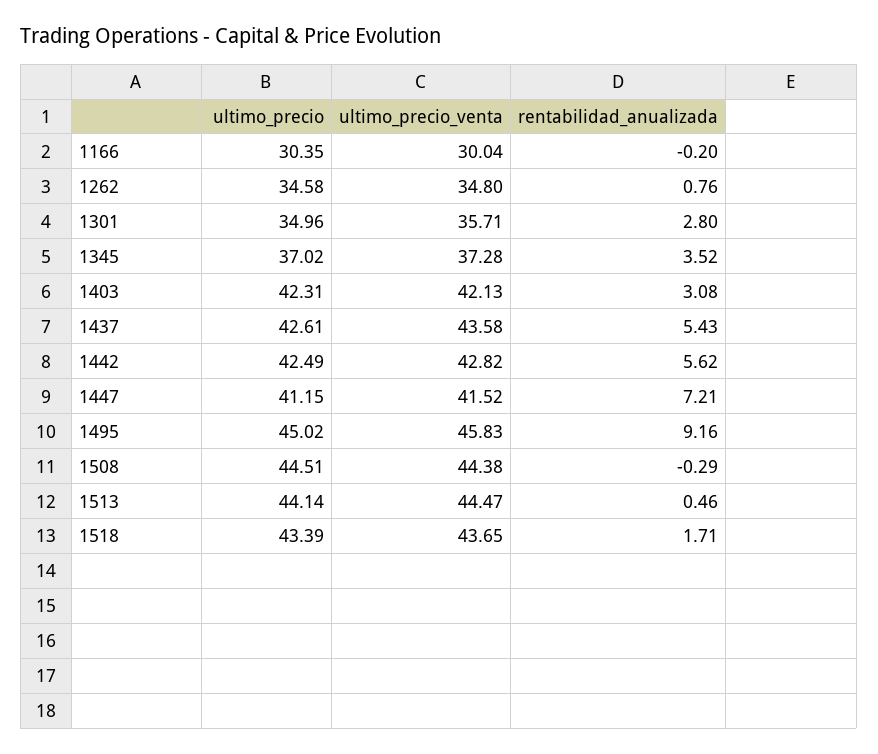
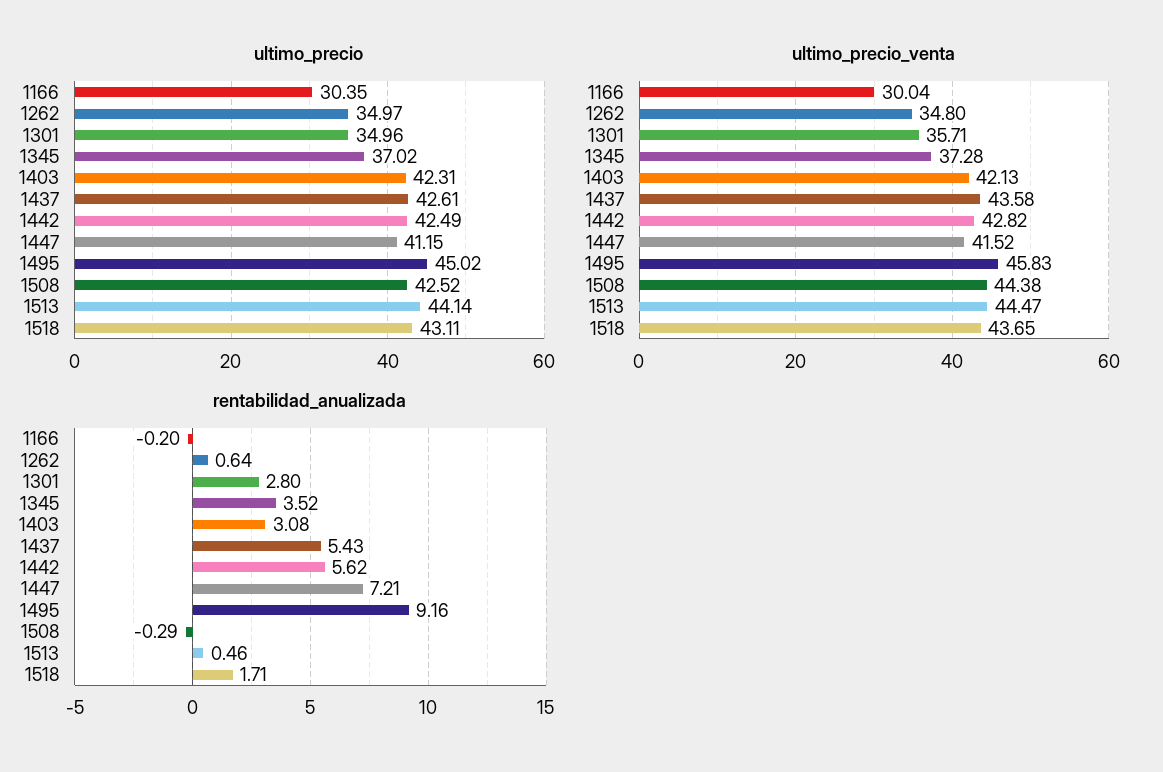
  {
    "ultimo_precio": {
      "1166": 30.35,
-     "1262": 34.58,
+     "1262": 34.97,
      "1301": 34.96,
      "1345": 37.02,
      "1403": 42.31,
      "1437": 42.61,
      "1442": 42.49,
      "1447": 41.15,
      "1495": 45.02,
-     "1508": 44.51,
+     "1508": 42.52,
      "1513": 44.14,
-     "1518": 43.39
+     "1518": 43.11
    },
    "ultimo_precio_venta": {
      "1166": 30.04,
      "1262": 34.8,
      "1301": 35.71,
      "1345": 37.28,
      "1403": 42.13,
      "1437": 43.58,
      "1442": 42.82,
      "1447": 41.52,
      "1495": 45.83,
      "1508": 44.38,
      "1513": 44.47,
      "1518": 43.65
    },
    "rentabilidad_anualizada": {
      "1166": -0.2,
-     "1262": 0.76,
+     "1262": 0.64,
      "1301": 2.8,
      "1345": 3.52,
      "1403": 3.08,
      "1437": 5.43,
      "1442": 5.62,
      "1447": 7.21,
      "1495": 9.16,
      "1508": -0.29,
      "1513": 0.46,
      "1518": 1.71
    }
  }

